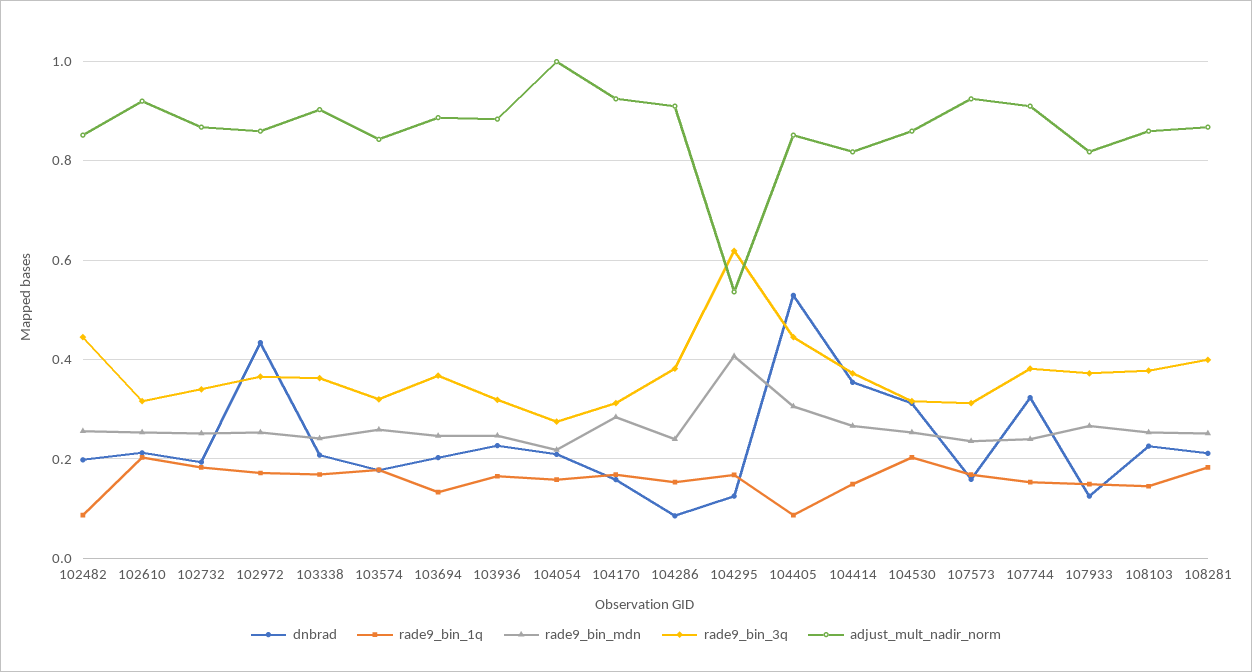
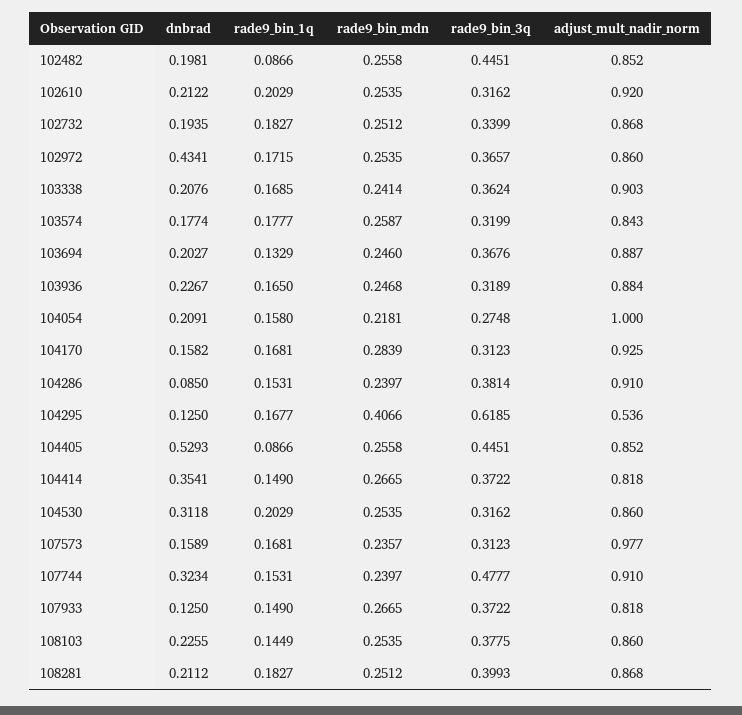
  {
    "dnbrad": {
      "102482": 0.1981,
      "102610": 0.2122,
      "102732": 0.1935,
      "102972": 0.4341,
      "103338": 0.2076,
      "103574": 0.1774,
      "103694": 0.2027,
      "103936": 0.2267,
      "104054": 0.2091,
      "104170": 0.1582,
      "104286": 0.085,
      "104295": 0.125,
      "104405": 0.5293,
      "104414": 0.3541,
      "104530": 0.3118,
      "107573": 0.1589,
      "107744": 0.3234,
      "107933": 0.125,
      "108103": 0.2255,
      "108281": 0.2112
    },
    "rade9_bin_1q": {
      "102482": 0.0866,
      "102610": 0.2029,
      "102732": 0.1827,
      "102972": 0.1715,
      "103338": 0.1685,
      "103574": 0.1777,
      "103694": 0.1329,
      "103936": 0.165,
      "104054": 0.158,
      "104170": 0.1681,
      "104286": 0.1531,
      "104295": 0.1677,
      "104405": 0.0866,
      "104414": 0.149,
      "104530": 0.2029,
      "107573": 0.1681,
      "107744": 0.1531,
      "107933": 0.149,
      "108103": 0.1449,
      "108281": 0.1827
    },
    "rade9_bin_mdn": {
      "102482": 0.2558,
      "102610": 0.2535,
      "102732": 0.2512,
      "102972": 0.2535,
      "103338": 0.2414,
      "103574": 0.2587,
      "103694": 0.246,
      "103936": 0.2468,
      "104054": 0.2181,
      "104170": 0.2839,
      "104286": 0.2397,
      "104295": 0.4066,
-     "104405": 0.3,
+     "104405": 0.2558,
      "104414": 0.2665,
      "104530": 0.2535,
      "107573": 0.2357,
      "107744": 0.2397,
      "107933": 0.2665,
      "108103": 0.2535,
      "108281": 0.2512
    },
    "rade9_bin_3q": {
      "102482": 0.4451,
      "102610": 0.3162,
      "102732": 0.3399,
      "102972": 0.3657,
      "103338": 0.3624,
      "103574": 0.3199,
      "103694": 0.3676,
      "103936": 0.3189,
      "104054": 0.2748,
      "104170": 0.3123,
      "104286": 0.3814,
      "104295": 0.6185,
      "104405": 0.4451,
      "104414": 0.3722,
      "104530": 0.3162,
      "107573": 0.3123,
-     "107744": 0.38,
+     "107744": 0.4777,
      "107933": 0.3722,
      "108103": 0.3775,
      "108281": 0.3993
    },
    "adjust_mult_nadir_norm": {
      "102482": 0.852,
      "102610": 0.92,
      "102732": 0.868,
      "102972": 0.86,
      "103338": 0.903,
      "103574": 0.843,
      "103694": 0.887,
      "103936": 0.884,
      "104054": 1,
      "104170": 0.925,
      "104286": 0.91,
      "104295": 0.536,
      "104405": 0.852,
      "104414": 0.818,
      "104530": 0.86,
-     "107573": 0.92,
+     "107573": 0.977,
      "107744": 0.91,
      "107933": 0.818,
      "108103": 0.86,
      "108281": 0.868
    }
  }

